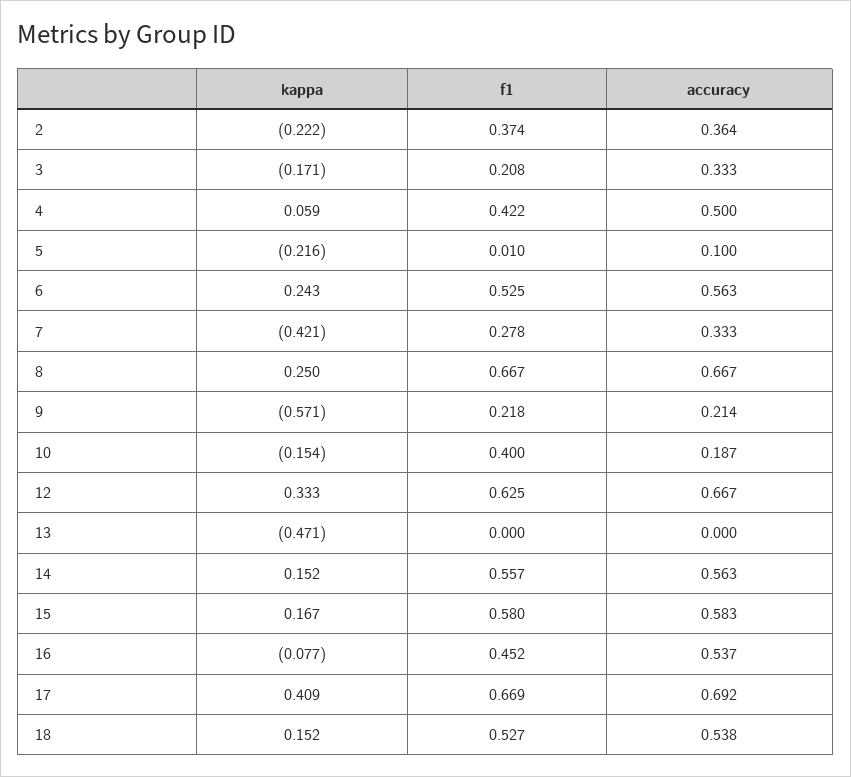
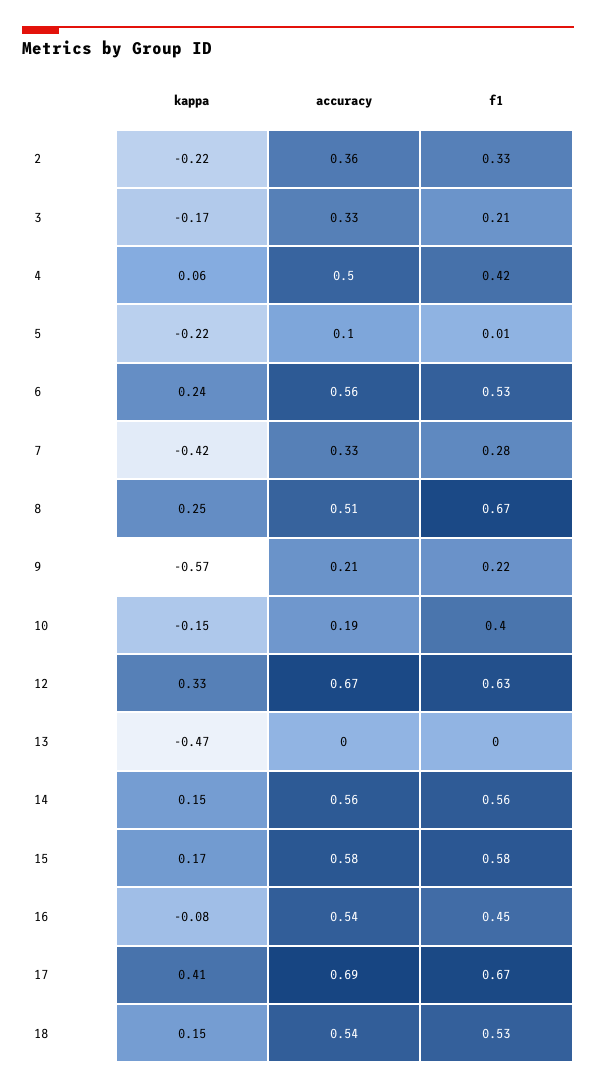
  {
    "kappa": {
      "2": -0.222,
      "3": -0.171,
      "4": 0.059,
      "5": -0.216,
      "6": 0.243,
      "7": -0.421,
      "8": 0.25,
      "9": -0.571,
      "10": -0.154,
      "12": 0.333,
      "13": -0.471,
      "14": 0.152,
      "15": 0.167,
      "16": -0.077,
      "17": 0.409,
      "18": 0.152
    },
    "f1": {
-     "2": 0.374,
+     "2": 0.33,
      "3": 0.208,
      "4": 0.422,
      "5": 0.01,
      "6": 0.525,
      "7": 0.278,
      "8": 0.667,
      "9": 0.218,
      "10": 0.4,
      "12": 0.625,
      "13": 0,
      "14": 0.557,
      "15": 0.58,
      "16": 0.452,
      "17": 0.669,
      "18": 0.527
    },
    "accuracy": {
      "2": 0.364,
      "3": 0.333,
      "4": 0.5,
      "5": 0.1,
      "6": 0.563,
      "7": 0.333,
-     "8": 0.667,
+     "8": 0.51,
      "9": 0.214,
      "10": 0.187,
      "12": 0.667,
      "13": 0,
      "14": 0.563,
      "15": 0.583,
      "16": 0.537,
      "17": 0.692,
      "18": 0.538
    }
  }

